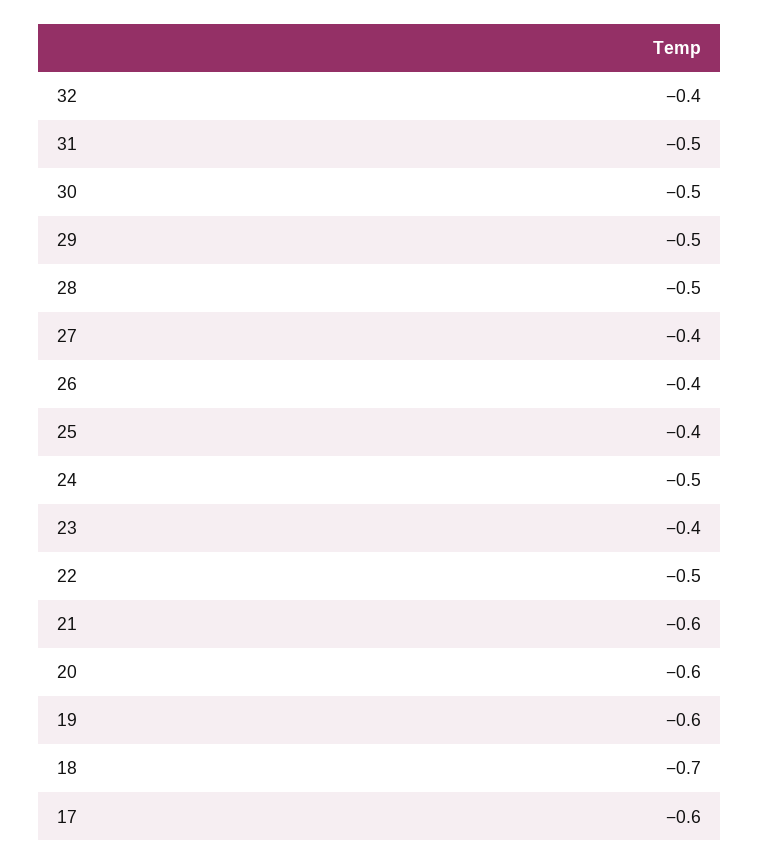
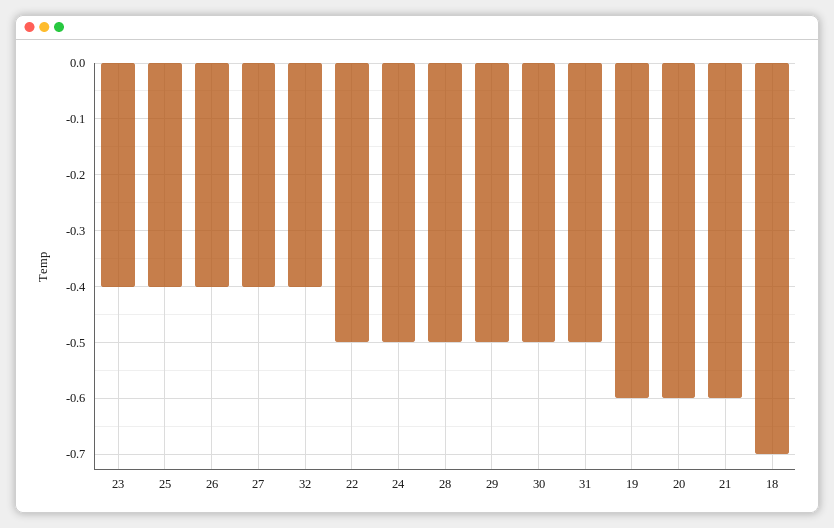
  {
    "32": -0.4,
    "31": -0.5,
    "30": -0.5,
    "29": -0.5,
    "28": -0.5,
    "27": -0.4,
    "26": -0.4,
    "25": -0.4,
    "24": -0.5,
    "23": -0.4,
    "22": -0.5,
    "21": -0.6,
    "20": -0.6,
    "19": -0.6,
-   "18": -0.7,
+   "18": -0.7
-   "17": -0.6
  }

